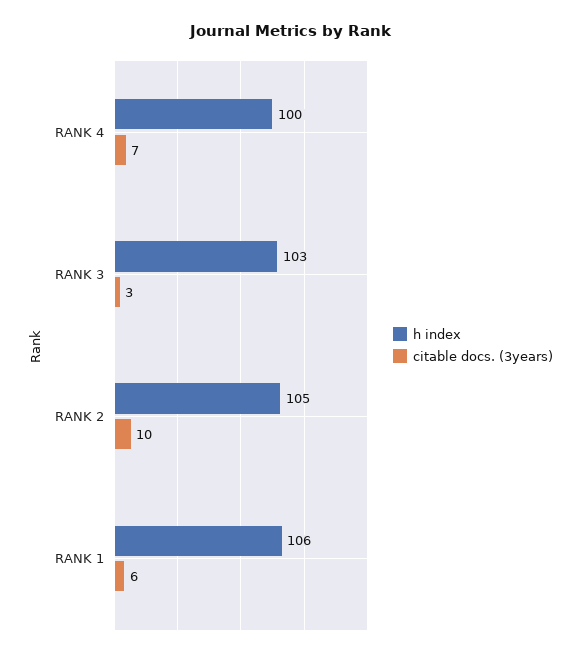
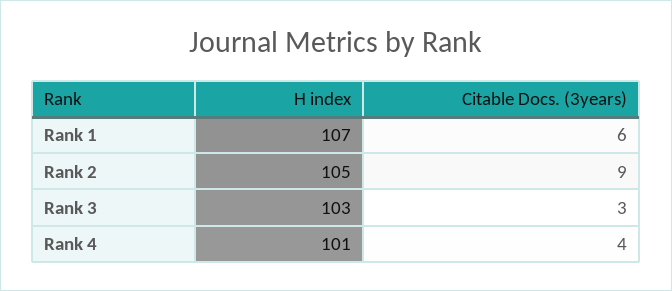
  {
    "h index": {
-     "RANK 4": 100,
+     "RANK 4": 101,
      "RANK 3": 103,
      "RANK 2": 105,
-     "RANK 1": 106
+     "RANK 1": 107
    },
    "citable docs. (3years)": {
-     "RANK 4": 7,
+     "RANK 4": 4,
      "RANK 3": 3,
-     "RANK 2": 10,
+     "RANK 2": 9,
      "RANK 1": 6
    }
  }

